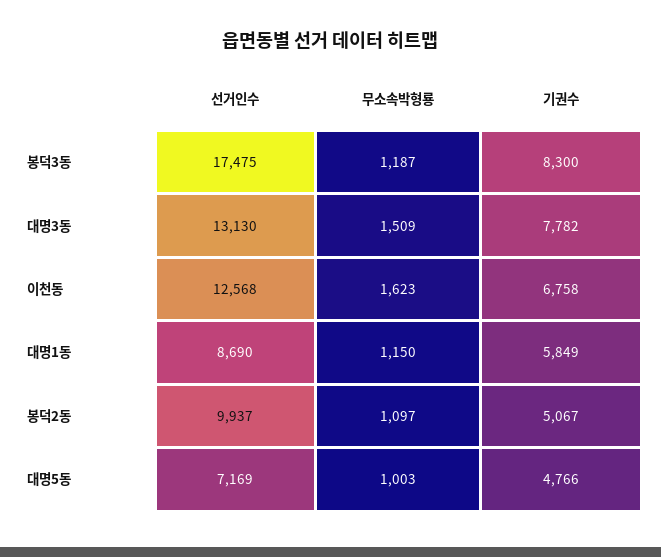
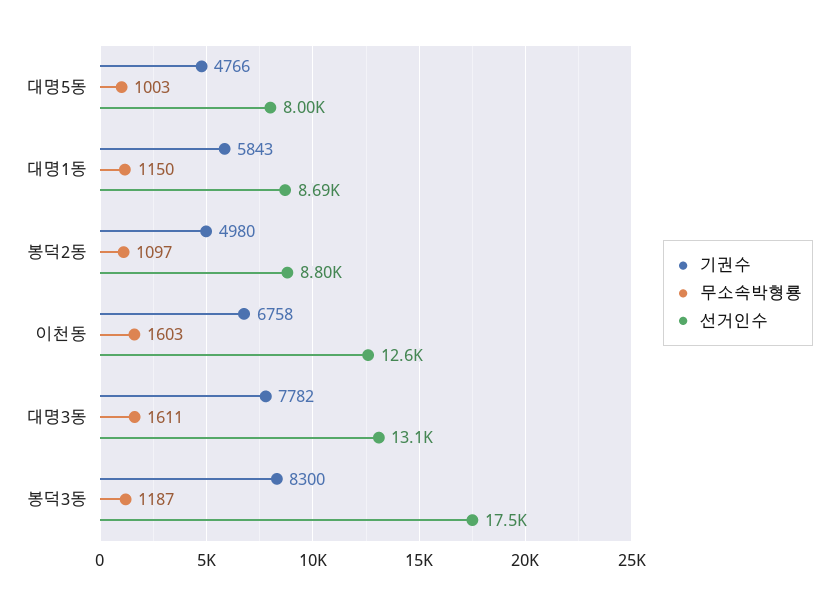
  {
    "선거인수": {
      "봉덕3동": 17475,
      "대명3동": 13130,
      "이천동": 12568,
      "대명1동": 8690,
-     "봉덕2동": 9937,
+     "봉덕2동": 8800,
-     "대명5동": 7169
+     "대명5동": 8000
    },
    "무소속박형룡": {
      "봉덕3동": 1187,
-     "대명3동": 1509,
+     "대명3동": 1611,
-     "이천동": 1623,
+     "이천동": 1603,
      "대명1동": 1150,
      "봉덕2동": 1097,
      "대명5동": 1003
    },
    "기권수": {
      "봉덕3동": 8300,
      "대명3동": 7782,
      "이천동": 6758,
-     "대명1동": 5849,
+     "대명1동": 5843,
-     "봉덕2동": 5067,
+     "봉덕2동": 4980,
      "대명5동": 4766
    }
  }

